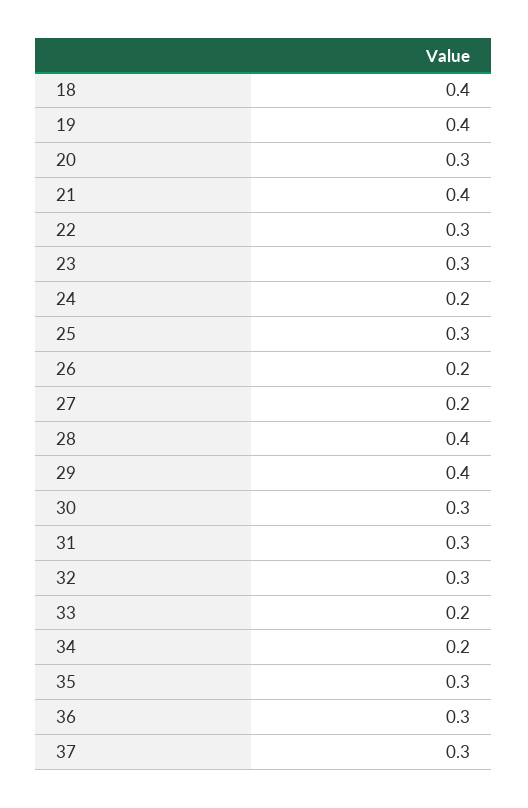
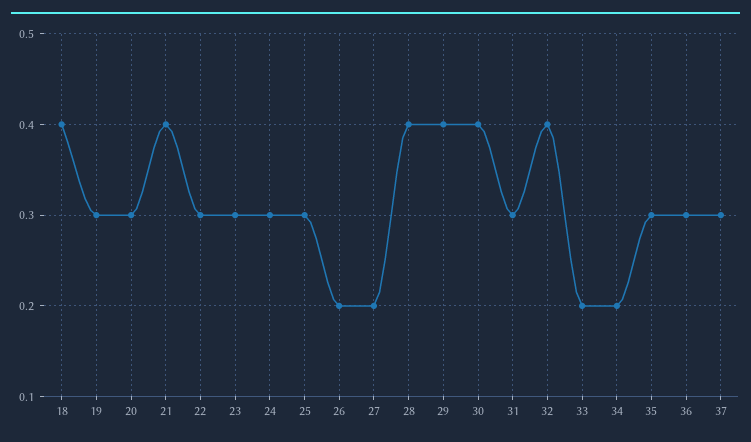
  {
    "18": 0.4,
-   "19": 0.4,
+   "19": 0.3,
    "20": 0.3,
    "21": 0.4,
    "22": 0.3,
    "23": 0.3,
-   "24": 0.2,
+   "24": 0.3,
    "25": 0.3,
    "26": 0.2,
    "27": 0.2,
    "28": 0.4,
    "29": 0.4,
-   "30": 0.3,
+   "30": 0.4,
    "31": 0.3,
-   "32": 0.3,
+   "32": 0.4,
    "33": 0.2,
    "34": 0.2,
    "35": 0.3,
    "36": 0.3,
    "37": 0.3
  }

